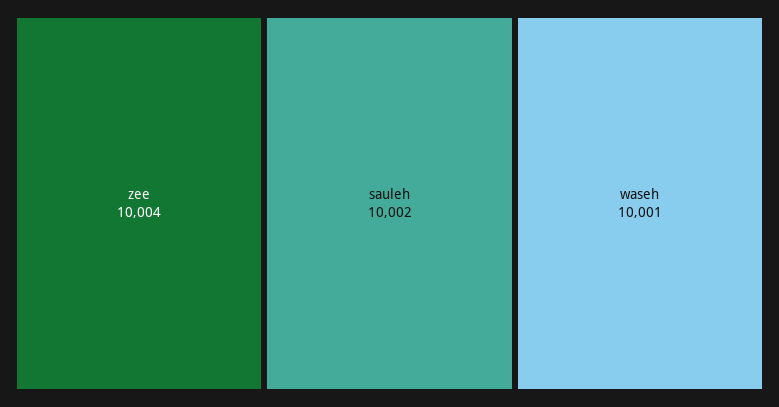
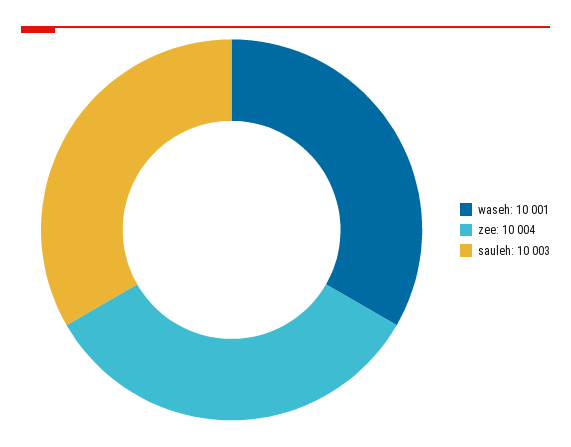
  {
    "zee": 10004,
-   "sauleh": 10002,
+   "sauleh": 10003,
    "waseh": 10001
  }

